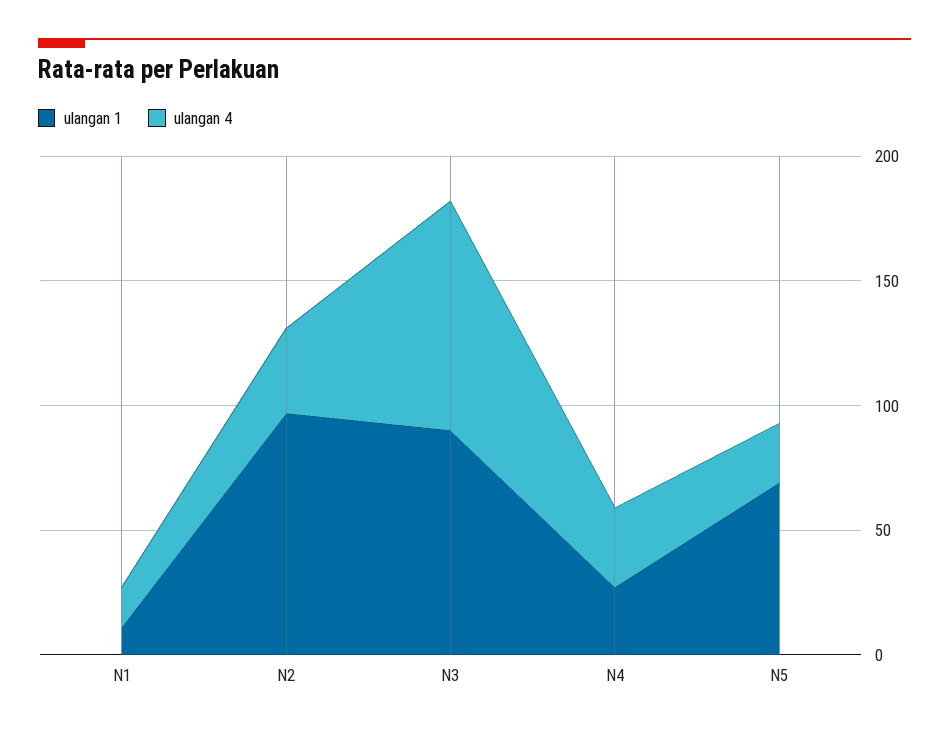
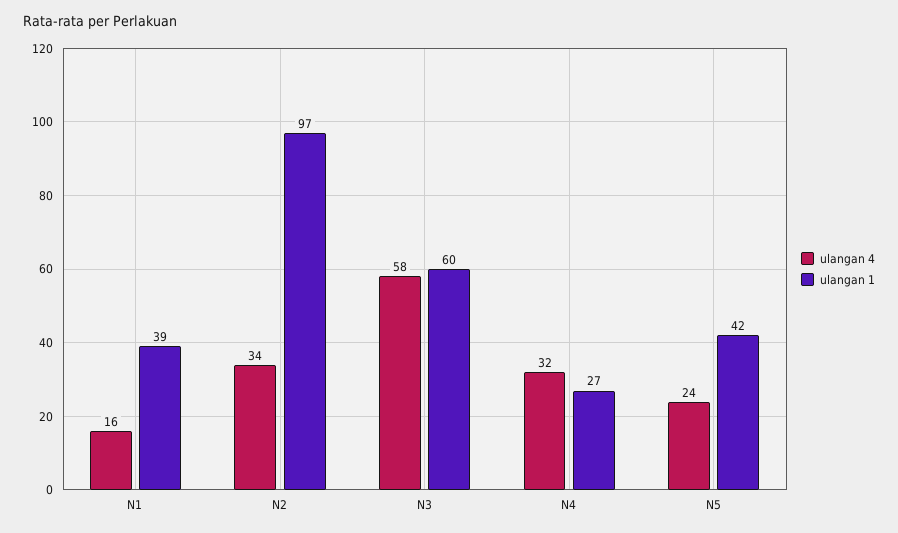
  {
    "ulangan 1": {
-     "N1": 10,
+     "N1": 39,
      "N2": 97,
-     "N3": 90,
+     "N3": 60,
      "N4": 27,
-     "N5": 70
+     "N5": 42
    },
    "ulangan 4": {
      "N1": 16,
      "N2": 34,
-     "N3": 90,
+     "N3": 58,
      "N4": 32,
      "N5": 24
    }
  }

